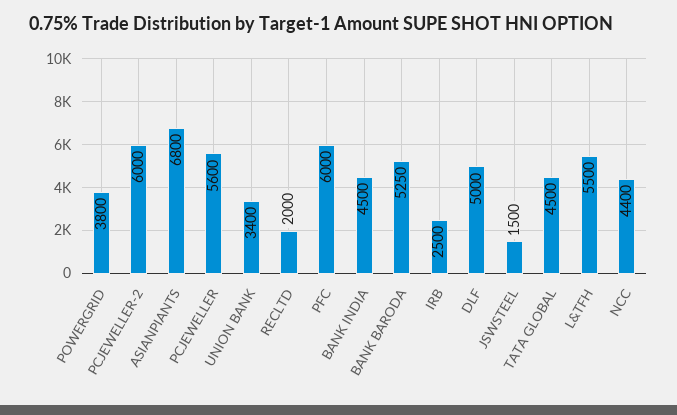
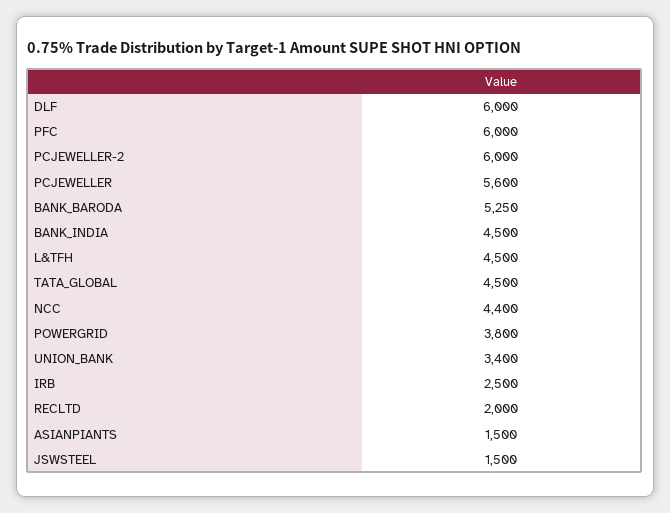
  {
    "POWERGRID": 3800,
    "PCJEWELLER-2": 6000,
-   "ASIANPIANTS": 6800,
+   "ASIANPIANTS": 1500,
    "PCJEWELLER": 5600,
    "UNION BANK": 3400,
    "RECLTD": 2000,
    "PFC": 6000,
    "BANK INDIA": 4500,
    "BANK BARODA": 5250,
    "IRB": 2500,
-   "DLF": 5000,
+   "DLF": 6000,
    "JSWSTEEL": 1500,
    "TATA GLOBAL": 4500,
-   "L&TFH": 5500,
+   "L&TFH": 4500,
    "NCC": 4400
  }

